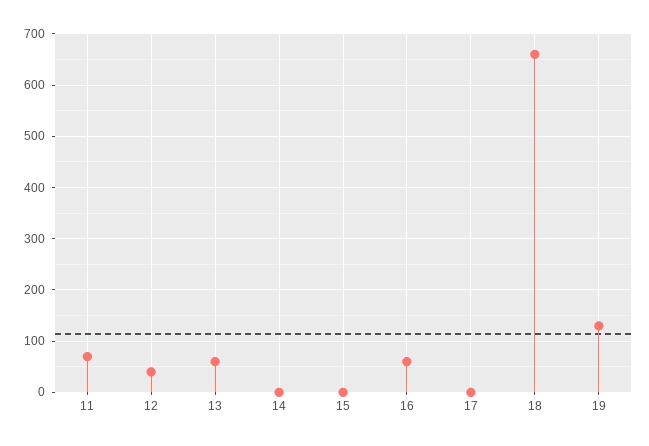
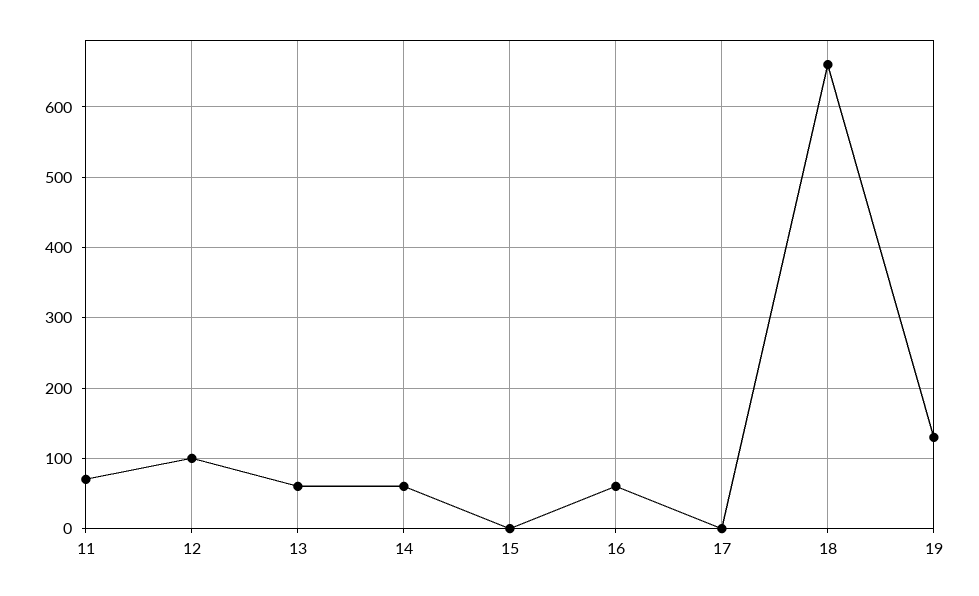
  {
    "11": 70,
-   "12": 40,
+   "12": 100,
    "13": 60,
-   "14": 0,
+   "14": 60,
    "15": 0,
    "16": 60,
    "17": 0,
    "18": 660,
    "19": 130
  }

